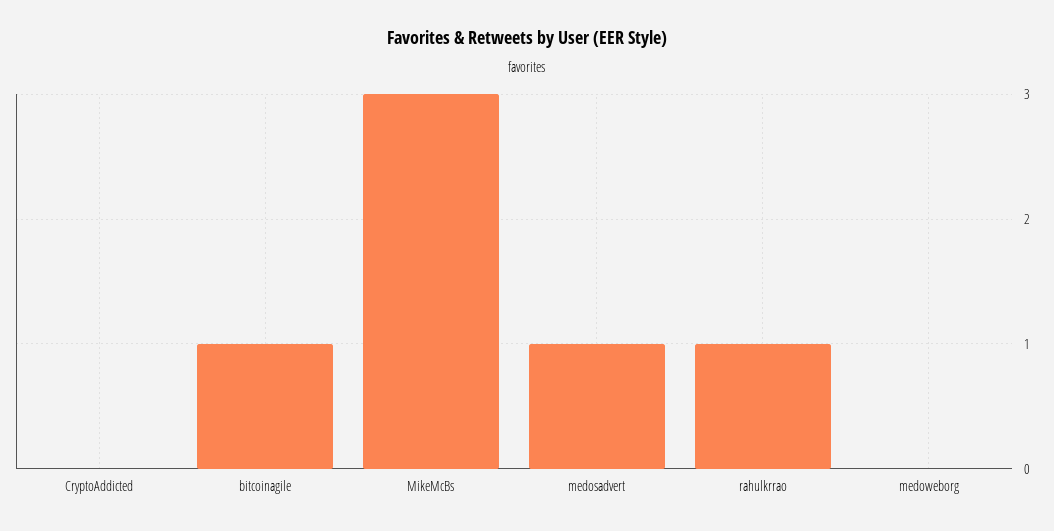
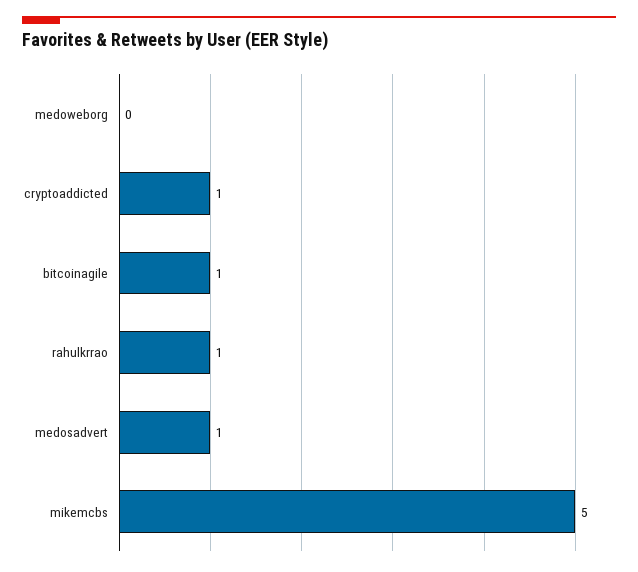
  {
-   "CryptoAddicted": 0,
+   "CryptoAddicted": 1,
    "bitcoinagile": 1,
-   "MikeMcBs": 3,
+   "MikeMcBs": 5,
    "medosadvert": 1,
    "rahulkrrao": 1,
    "medoweborg": 0
  }

